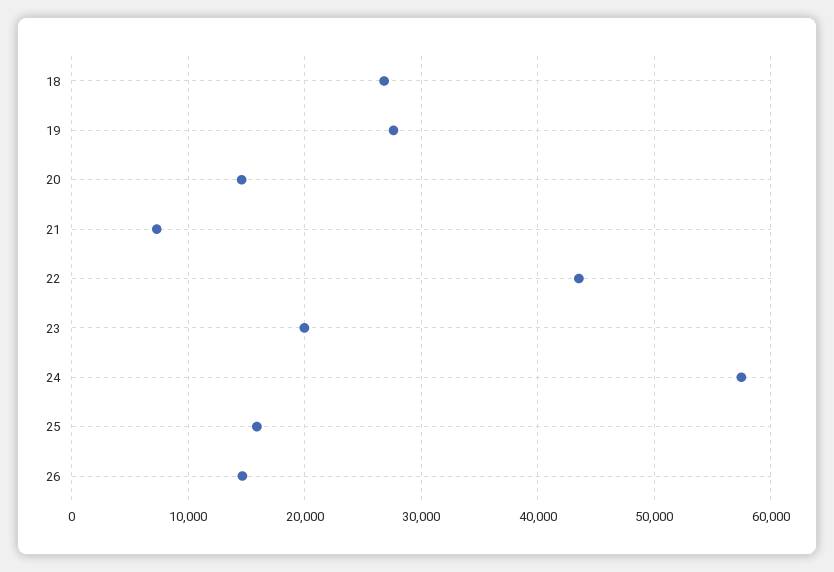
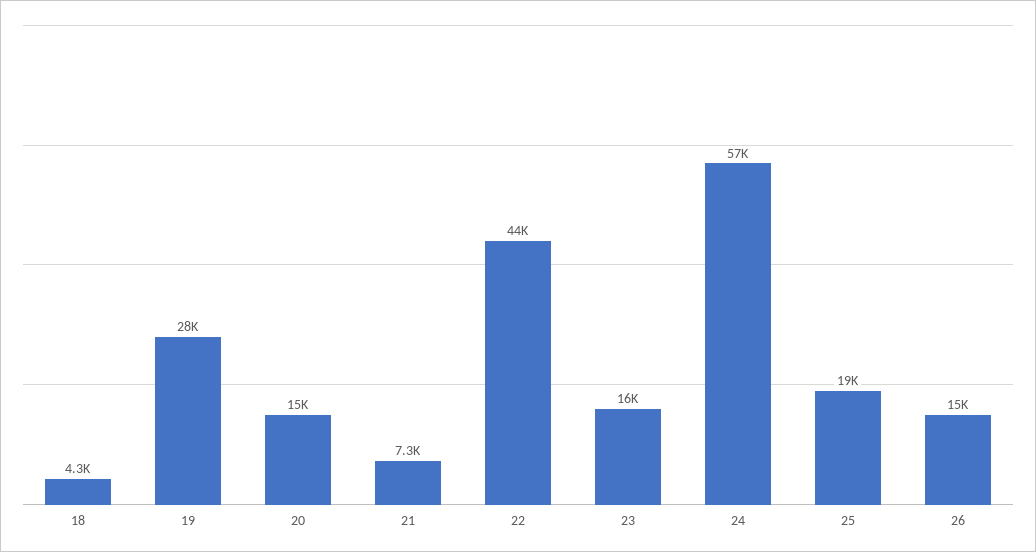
  {
-   "18": 27000,
+   "18": 4300,
    "19": 28000,
    "20": 15000,
    "21": 7300,
    "22": 44000,
-   "23": 20000,
+   "23": 16000,
    "24": 57000,
-   "25": 16000,
+   "25": 19000,
    "26": 15000
  }

